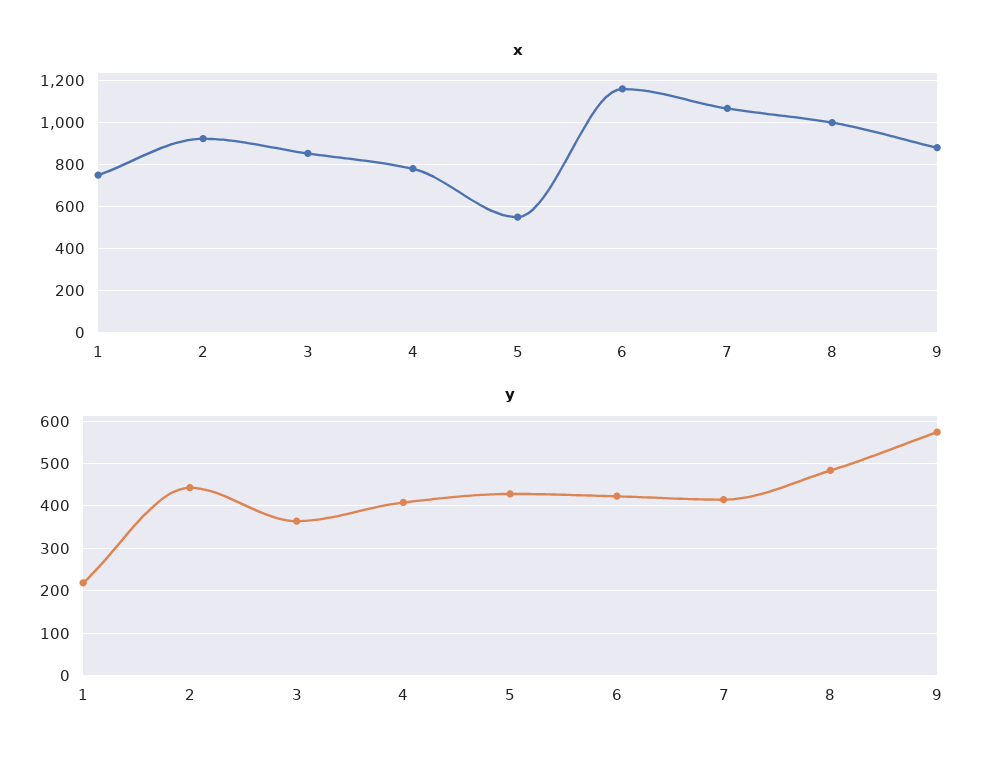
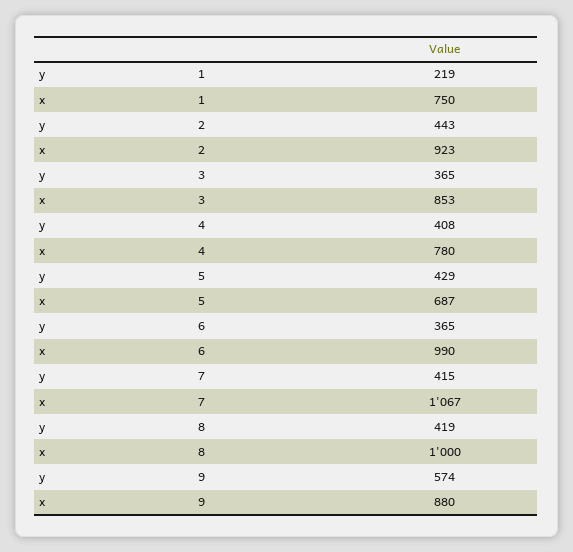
  {
    "x": {
      "1": 750,
      "2": 923,
      "3": 853,
      "4": 780,
-     "5": 550,
+     "5": 687,
-     "6": 1150,
+     "6": 990,
      "7": 1067,
      "8": 1000,
      "9": 880
    },
    "y": {
      "1": 219,
      "2": 443,
      "3": 365,
      "4": 408,
      "5": 429,
-     "6": 420,
+     "6": 365,
      "7": 415,
-     "8": 480,
+     "8": 419,
      "9": 574
    }
  }

